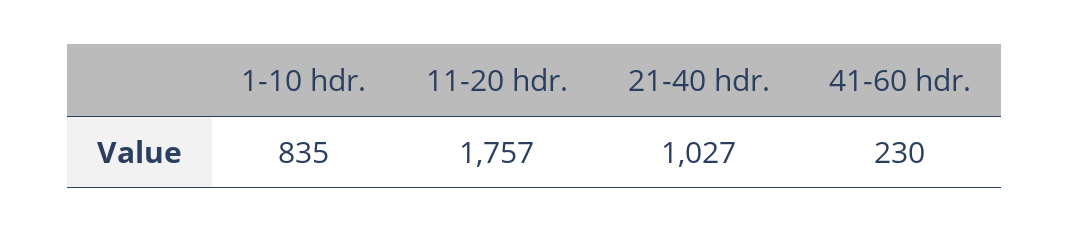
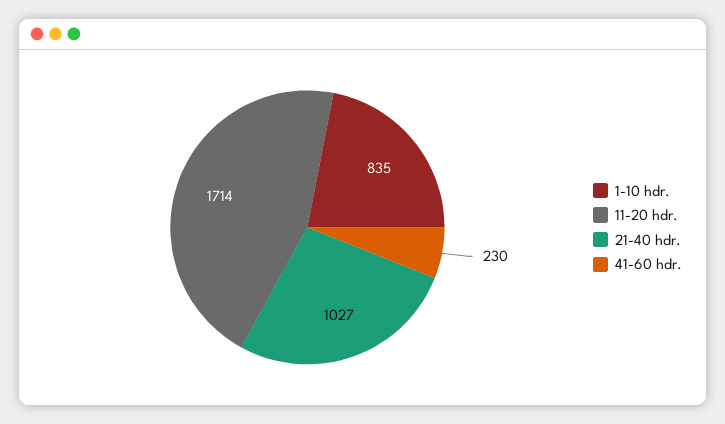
  {
    "1-10 hdr.": 835,
-   "11-20 hdr.": 1757,
+   "11-20 hdr.": 1714,
    "21-40 hdr.": 1027,
    "41-60 hdr.": 230
  }

